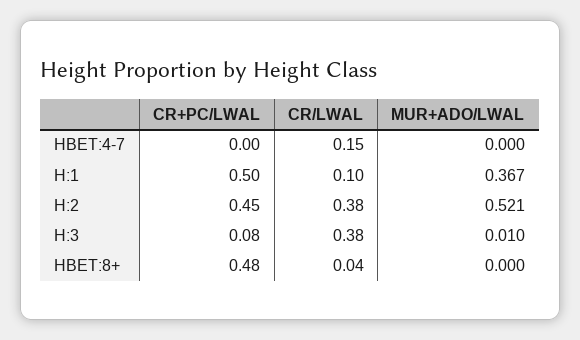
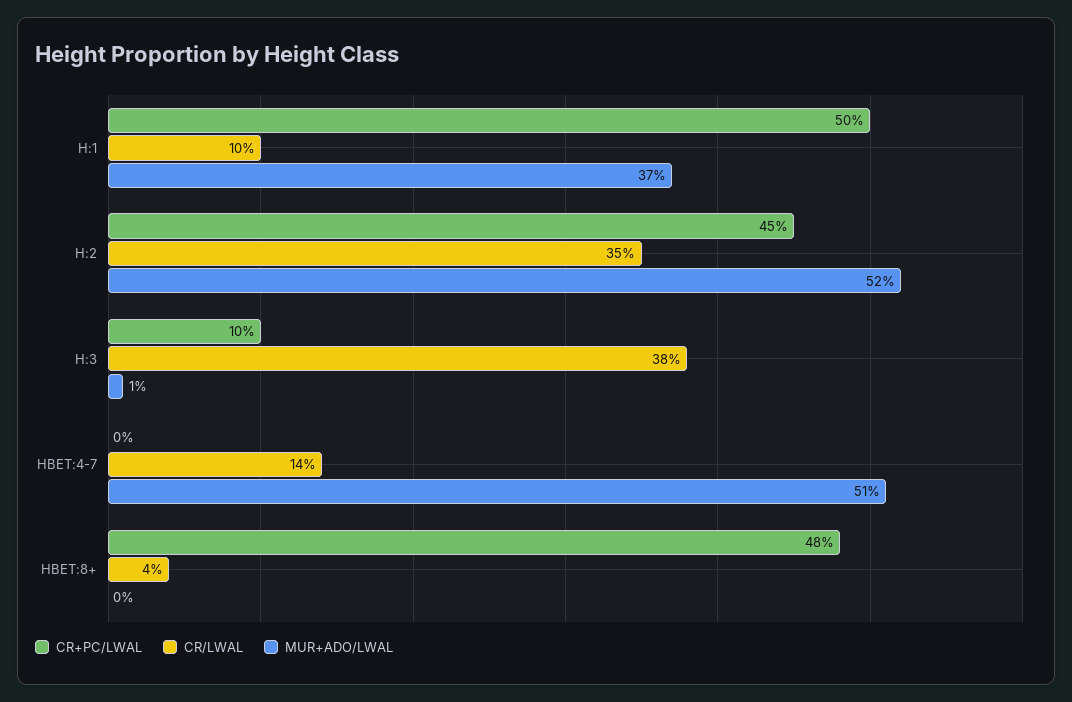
  {
    "CR+PC/LWAL": {
      "HBET:4-7": 0,
      "H:1": 0.5,
      "H:2": 0.45,
-     "H:3": 0.08,
+     "H:3": 0.1,
      "HBET:8+": 0.48
    },
    "CR/LWAL": {
-     "HBET:4-7": 0.15,
+     "HBET:4-7": 0.14,
      "H:1": 0.1,
-     "H:2": 0.38,
+     "H:2": 0.35,
      "H:3": 0.38,
      "HBET:8+": 0.04
    },
    "MUR+ADO/LWAL": {
-     "HBET:4-7": 0,
+     "HBET:4-7": 0.51,
      "H:1": 0.367,
      "H:2": 0.521,
      "H:3": 0.01,
      "HBET:8+": 0
    }
  }

